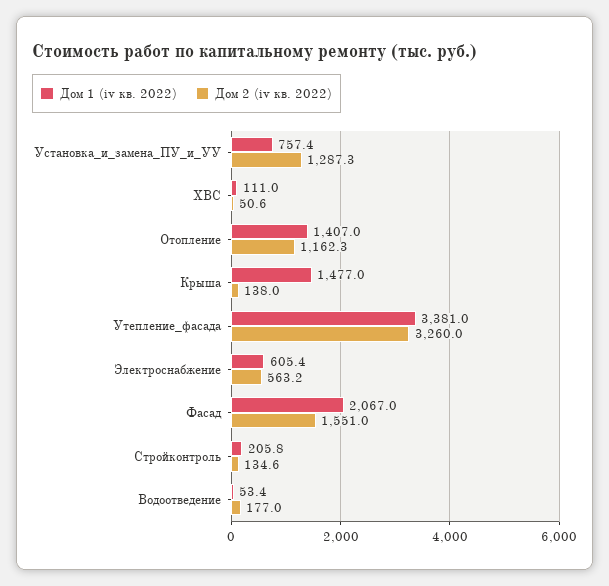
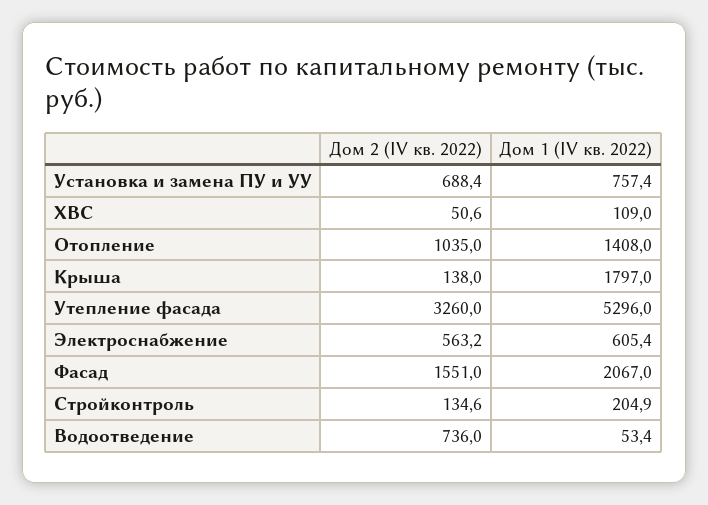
  {
    "Дом 1 (iv кв. 2022)": {
      "Установка_и_замена_ПУ_и_УУ": 757.4,
-     "ХВС": 111,
+     "ХВС": 109,
-     "Отопление": 1407,
+     "Отопление": 1408,
-     "Крыша": 1477,
+     "Крыша": 1797,
-     "Утепление_фасада": 3381,
+     "Утепление_фасада": 5296,
      "Электроснабжение": 605.4,
      "Фасад": 2067,
-     "Стройконтроль": 205.8,
+     "Стройконтроль": 204.9,
      "Водоотведение": 53.4
    },
    "Дом 2 (iv кв. 2022)": {
-     "Установка_и_замена_ПУ_и_УУ": 1287.3,
+     "Установка_и_замена_ПУ_и_УУ": 688.4,
      "ХВС": 50.6,
-     "Отопление": 1162.3,
+     "Отопление": 1035,
      "Крыша": 138,
      "Утепление_фасада": 3260,
      "Электроснабжение": 563.2,
      "Фасад": 1551,
      "Стройконтроль": 134.6,
-     "Водоотведение": 177
+     "Водоотведение": 736
    }
  }

